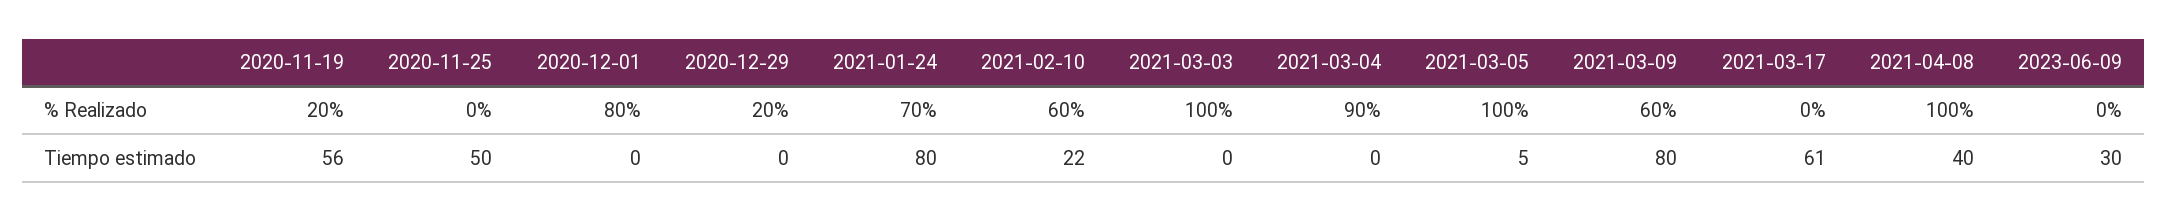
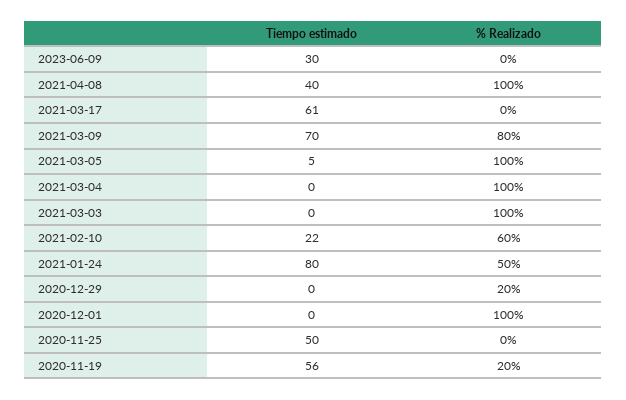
  {
    "2020-11-19": {
      "% Realizado": 20,
      "Tiempo estimado": 56
    },
    "2020-11-25": {
      "% Realizado": 0,
      "Tiempo estimado": 50
    },
    "2020-12-01": {
-     "% Realizado": 80,
+     "% Realizado": 100,
      "Tiempo estimado": 0
    },
    "2020-12-29": {
      "% Realizado": 20,
      "Tiempo estimado": 0
    },
    "2021-01-24": {
-     "% Realizado": 70,
+     "% Realizado": 50,
      "Tiempo estimado": 80
    },
    "2021-02-10": {
      "% Realizado": 60,
      "Tiempo estimado": 22
    },
    "2021-03-03": {
      "% Realizado": 100,
      "Tiempo estimado": 0
    },
    "2021-03-04": {
-     "% Realizado": 90,
+     "% Realizado": 100,
      "Tiempo estimado": 0
    },
    "2021-03-05": {
      "% Realizado": 100,
      "Tiempo estimado": 5
    },
    "2021-03-09": {
-     "% Realizado": 60,
+     "% Realizado": 80,
-     "Tiempo estimado": 80
+     "Tiempo estimado": 70
    },
    "2021-03-17": {
      "% Realizado": 0,
      "Tiempo estimado": 61
    },
    "2021-04-08": {
      "% Realizado": 100,
      "Tiempo estimado": 40
    },
    "2023-06-09": {
      "% Realizado": 0,
      "Tiempo estimado": 30
    }
  }

